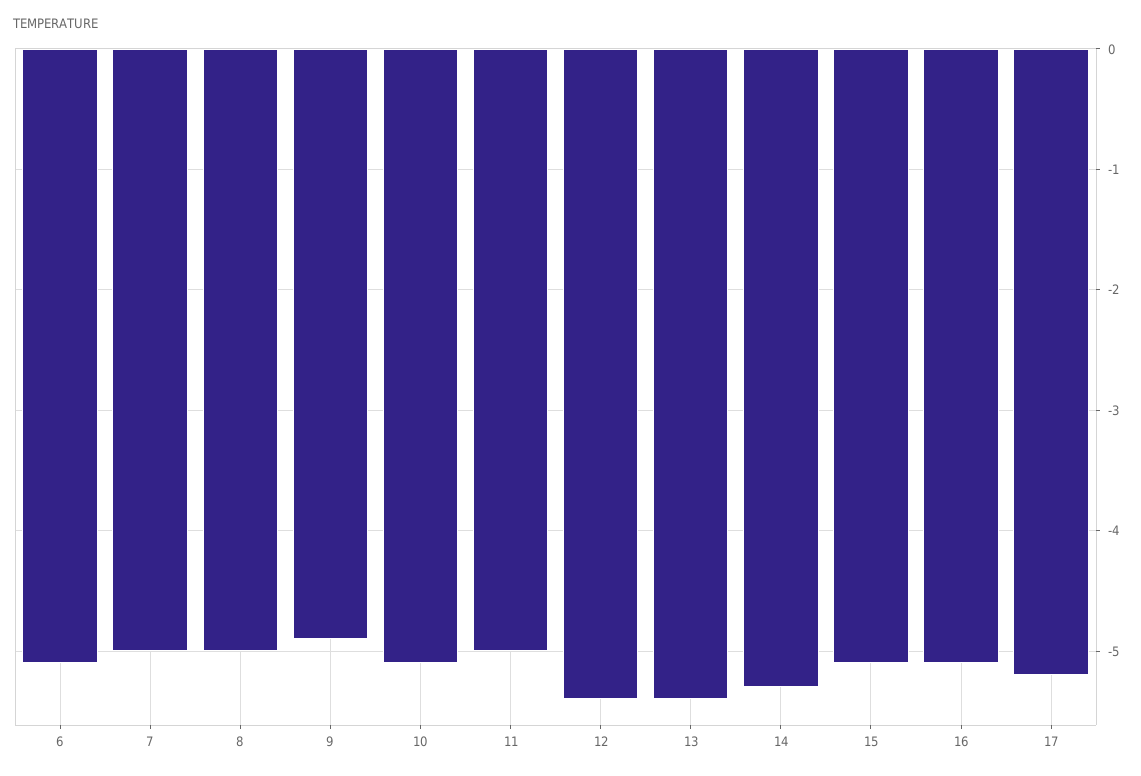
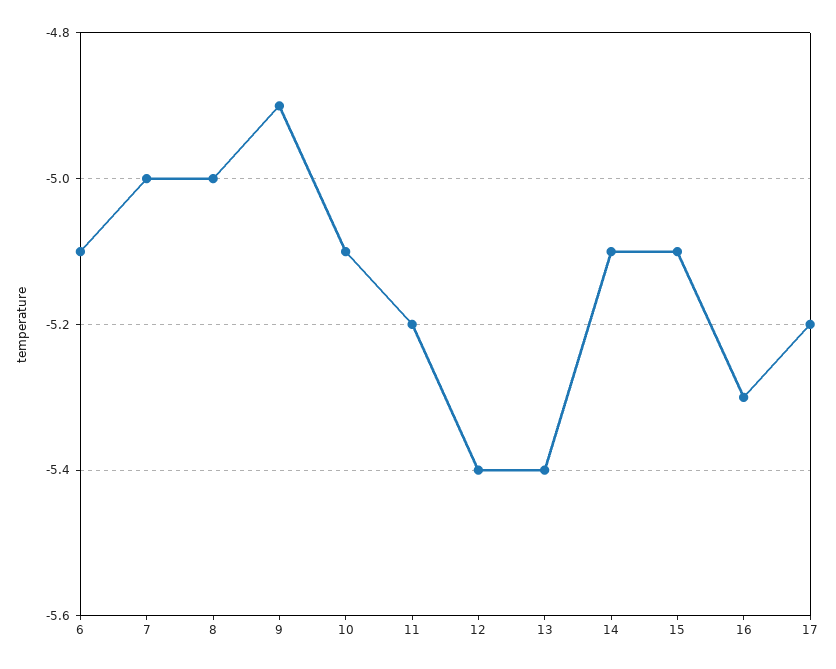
  {
    "6": -5.1,
    "7": -5,
    "8": -5,
    "9": -4.9,
    "10": -5.1,
-   "11": -5,
+   "11": -5.2,
    "12": -5.4,
    "13": -5.4,
-   "14": -5.3,
+   "14": -5.1,
    "15": -5.1,
-   "16": -5.1,
+   "16": -5.3,
    "17": -5.2
  }

